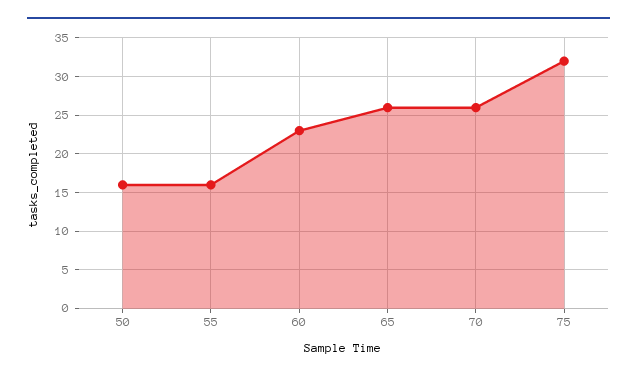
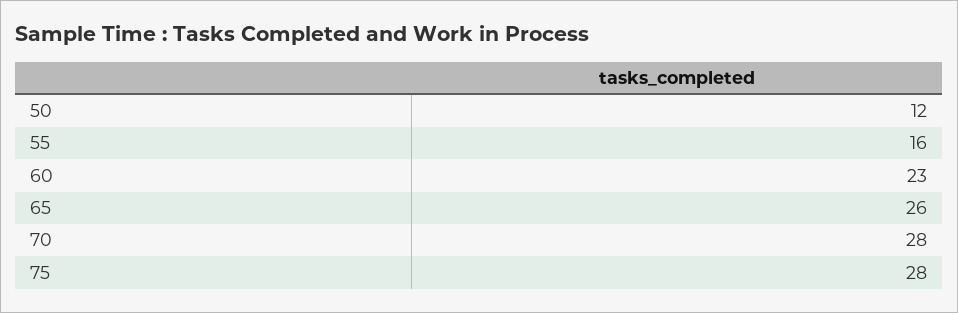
  {
-   "50": 16,
+   "50": 12,
    "55": 16,
    "60": 23,
    "65": 26,
-   "70": 26,
+   "70": 28,
-   "75": 32
+   "75": 28
  }

